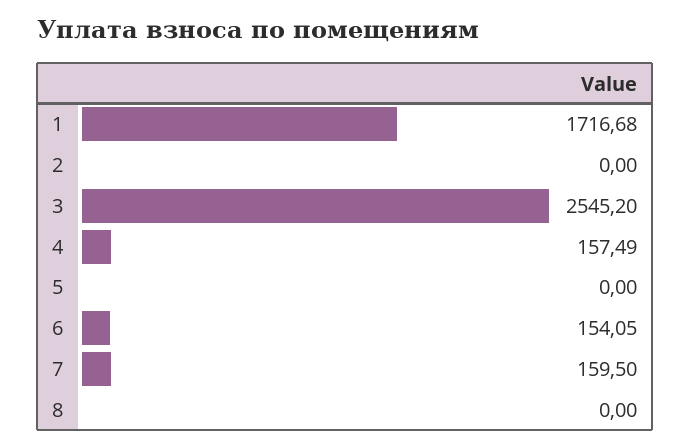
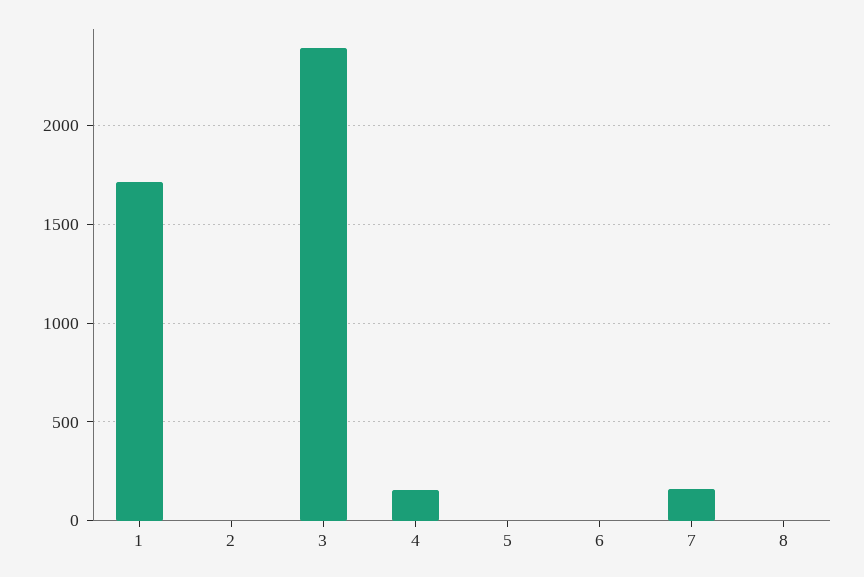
  {
    "1": 1716.68,
    "2": 0,
-   "3": 2545.2,
+   "3": 2400,
    "4": 157.49,
    "5": 0,
-   "6": 154.05,
+   "6": 0,
    "7": 159.5,
    "8": 0
  }

